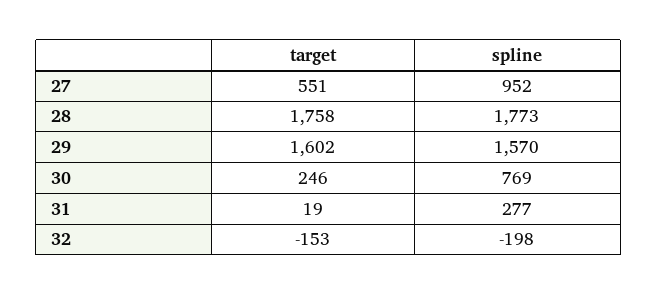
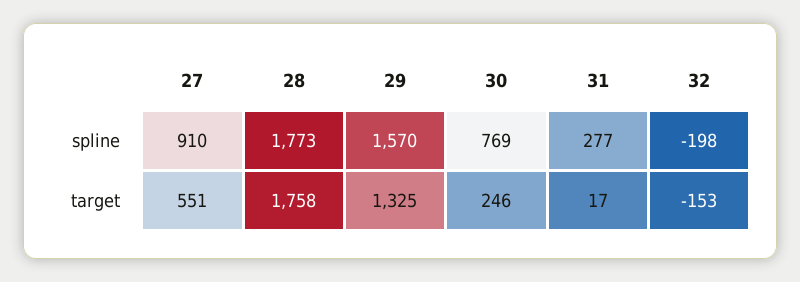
  {
    "target": {
      "27": 551,
      "28": 1758,
-     "29": 1602,
+     "29": 1325,
      "30": 246,
-     "31": 19,
+     "31": 17,
      "32": -153
    },
    "spline": {
-     "27": 952,
+     "27": 910,
      "28": 1773,
      "29": 1570,
      "30": 769,
      "31": 277,
      "32": -198
    }
  }

